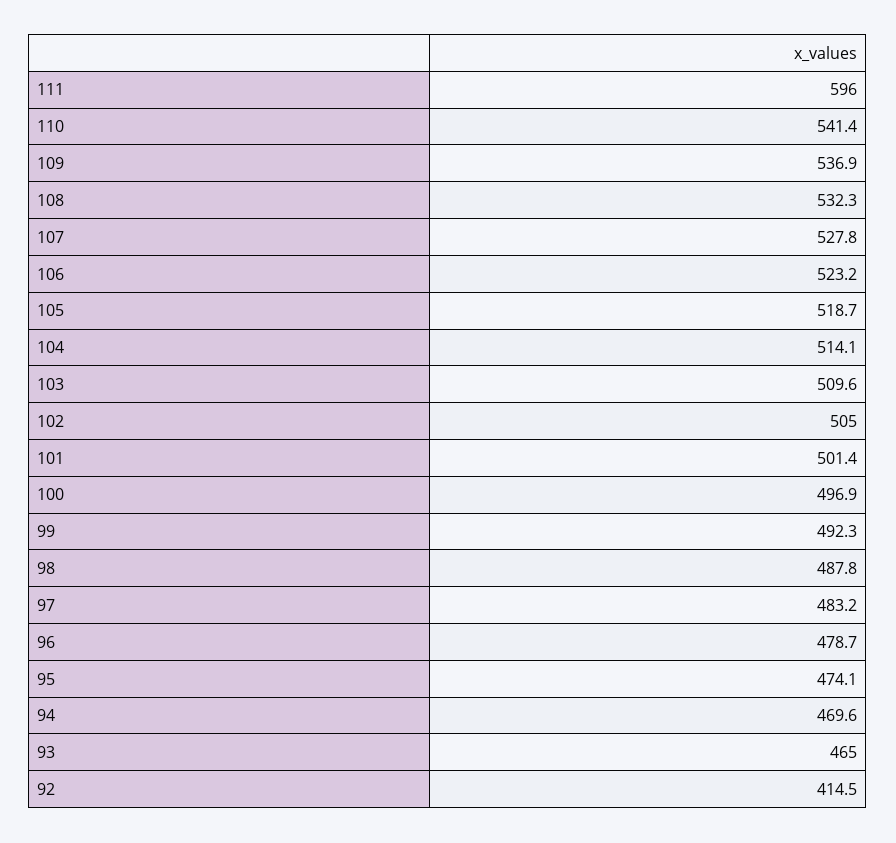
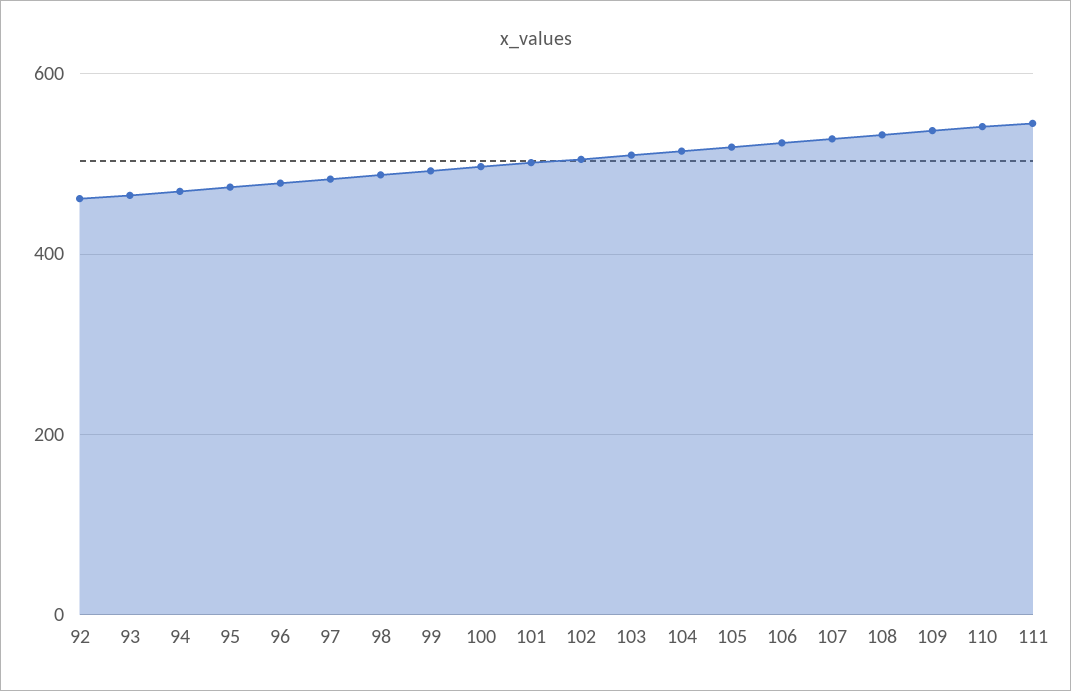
  {
-   "111": 596,
+   "111": 540,
    "110": 541.4,
    "109": 536.9,
    "108": 532.3,
    "107": 527.8,
    "106": 523.2,
    "105": 518.7,
    "104": 514.1,
    "103": 509.6,
    "102": 505,
    "101": 501.4,
    "100": 496.9,
    "99": 492.3,
    "98": 487.8,
    "97": 483.2,
    "96": 478.7,
    "95": 474.1,
    "94": 469.6,
    "93": 465,
-   "92": 414.5
+   "92": 460
  }

